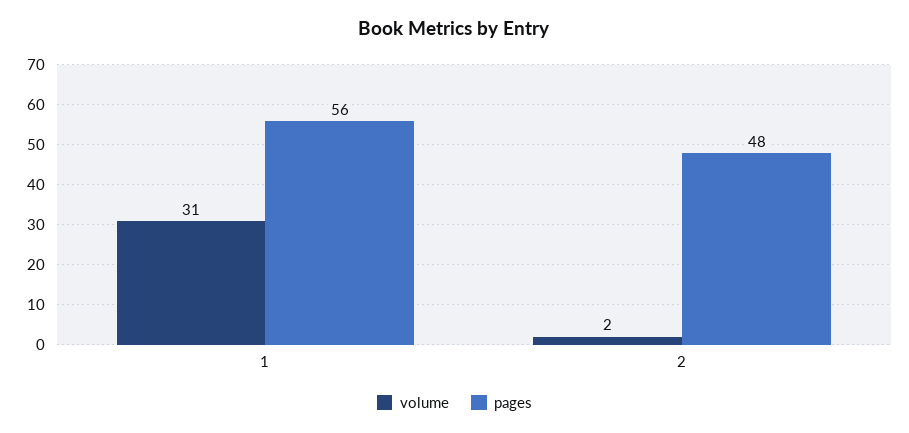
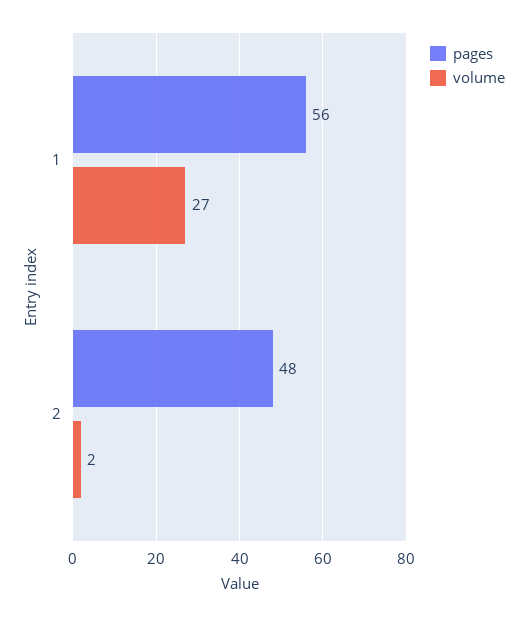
  {
    "volume": {
-     "1": 31,
+     "1": 27,
      "2": 2
    },
    "pages": {
      "1": 56,
      "2": 48
    }
  }

